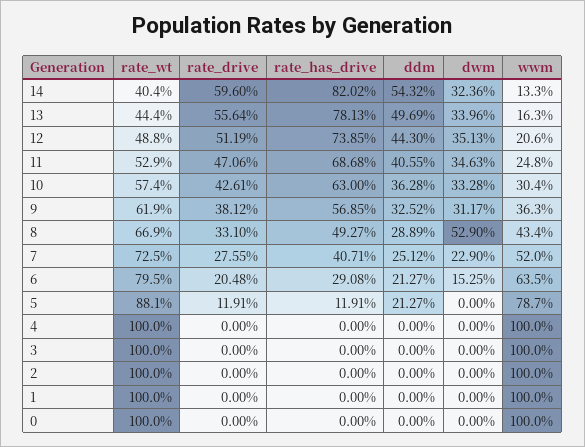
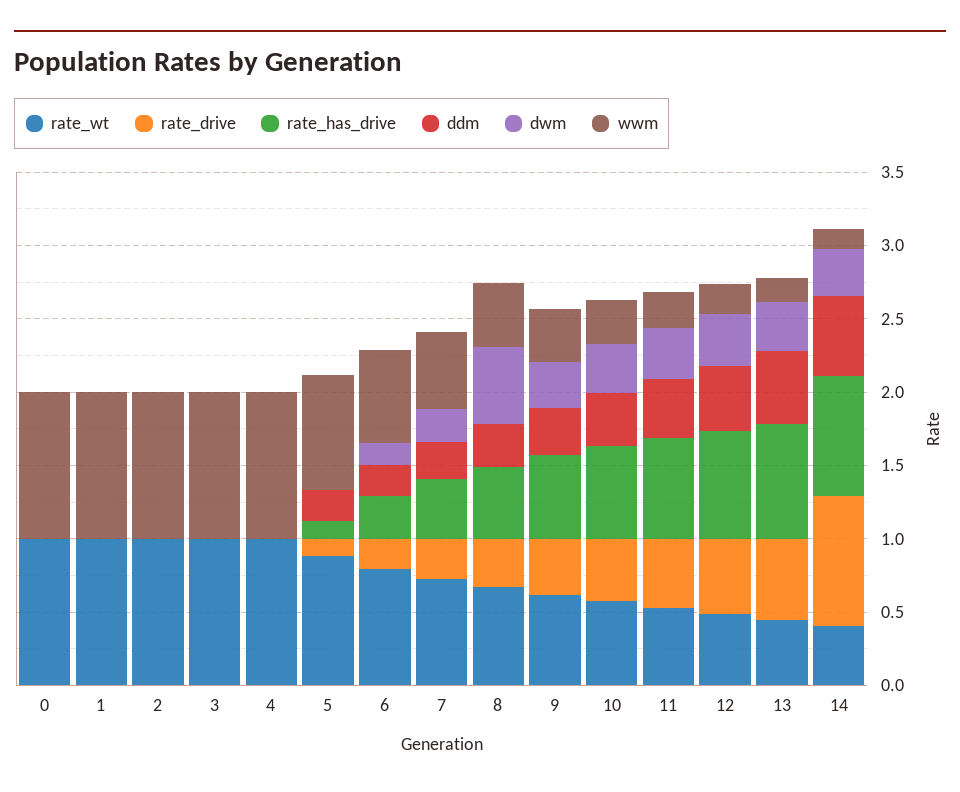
  {
    "rate_wt": {
      "14": 0.404,
      "13": 0.444,
      "12": 0.488,
      "11": 0.529,
      "10": 0.574,
      "9": 0.619,
      "8": 0.669,
      "7": 0.725,
      "6": 0.795,
      "5": 0.881,
      "4": 1,
      "3": 1,
      "2": 1,
      "1": 1,
      "0": 1
    },
    "rate_drive": {
-     "14": 0.596,
+     "14": 0.9,
      "13": 0.5564,
      "12": 0.5119,
      "11": 0.4706,
      "10": 0.4261,
      "9": 0.3812,
      "8": 0.331,
      "7": 0.2755,
      "6": 0.2048,
      "5": 0.1191,
      "4": 0,
      "3": 0,
      "2": 0,
      "1": 0,
      "0": 0
    },
    "rate_has_drive": {
      "14": 0.8202,
      "13": 0.7813,
      "12": 0.7385,
      "11": 0.6868,
      "10": 0.63,
      "9": 0.5685,
      "8": 0.4927,
      "7": 0.4071,
      "6": 0.2908,
      "5": 0.1191,
      "4": 0,
      "3": 0,
      "2": 0,
      "1": 0,
      "0": 0
    },
    "ddm": {
      "14": 0.5432,
      "13": 0.4969,
      "12": 0.443,
      "11": 0.4055,
      "10": 0.3628,
      "9": 0.3252,
      "8": 0.2889,
      "7": 0.2512,
      "6": 0.2127,
      "5": 0.2127,
      "4": 0,
      "3": 0,
      "2": 0,
      "1": 0,
      "0": 0
    },
    "dwm": {
      "14": 0.3236,
      "13": 0.3396,
      "12": 0.3513,
      "11": 0.3463,
      "10": 0.3328,
      "9": 0.3117,
      "8": 0.529,
      "7": 0.229,
      "6": 0.1525,
      "5": 0,
      "4": 0,
      "3": 0,
      "2": 0,
      "1": 0,
      "0": 0
    },
    "wwm": {
      "14": 0.133,
      "13": 0.163,
      "12": 0.206,
      "11": 0.248,
      "10": 0.304,
      "9": 0.363,
      "8": 0.434,
      "7": 0.52,
      "6": 0.635,
      "5": 0.787,
      "4": 1,
      "3": 1,
      "2": 1,
      "1": 1,
      "0": 1
    }
  }

